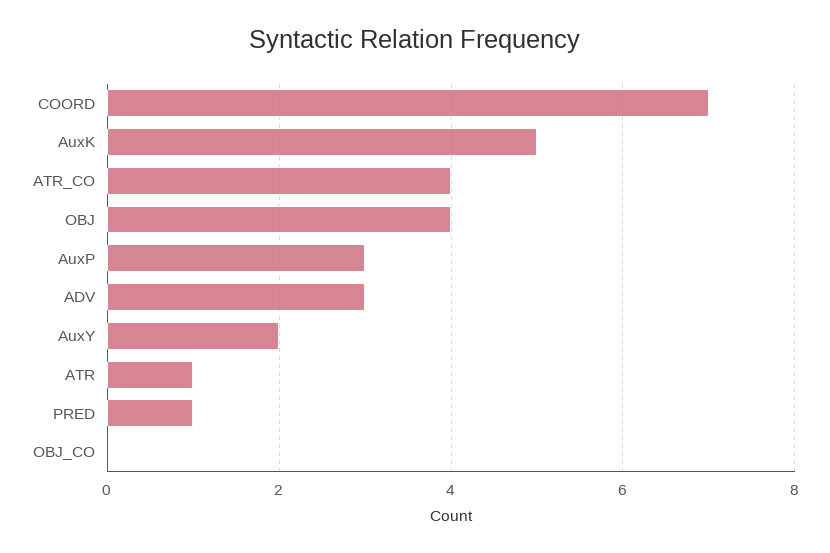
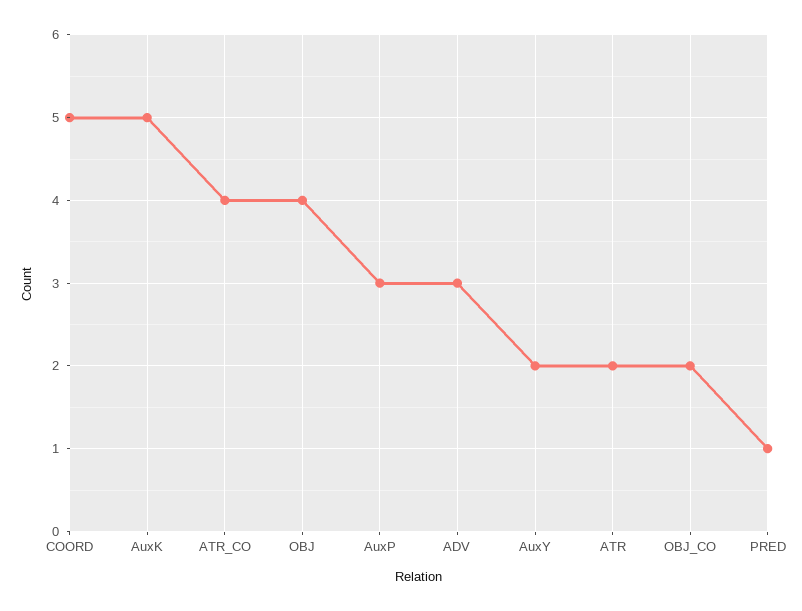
  {
-   "COORD": 7,
+   "COORD": 5,
    "AuxK": 5,
    "ATR_CO": 4,
    "OBJ": 4,
    "AuxP": 3,
    "ADV": 3,
    "AuxY": 2,
-   "ATR": 1,
+   "ATR": 2,
    "PRED": 1,
-   "OBJ_CO": 0
+   "OBJ_CO": 2
  }

